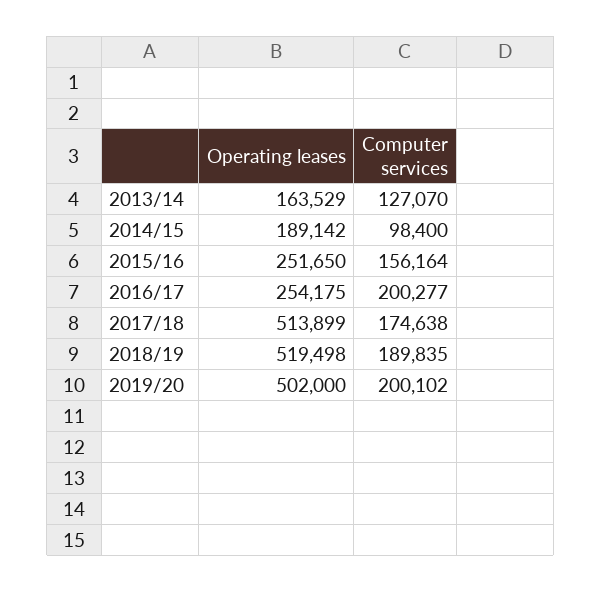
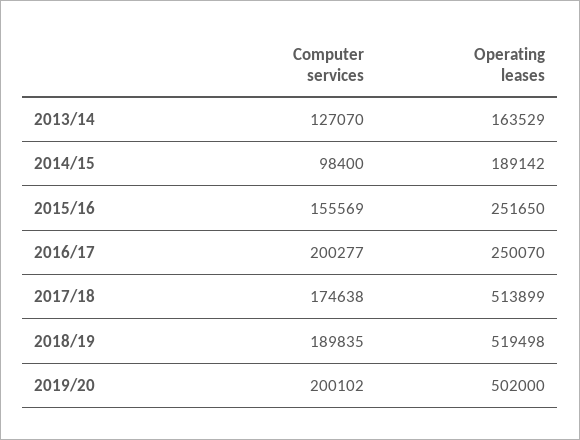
  {
    "Operating leases": {
      "2013/14": 163529,
      "2014/15": 189142,
      "2015/16": 251650,
-     "2016/17": 254175,
+     "2016/17": 250070,
      "2017/18": 513899,
      "2018/19": 519498,
      "2019/20": 502000
    },
    "Computer services": {
      "2013/14": 127070,
      "2014/15": 98400,
-     "2015/16": 156164,
+     "2015/16": 155569,
      "2016/17": 200277,
      "2017/18": 174638,
      "2018/19": 189835,
      "2019/20": 200102
    }
  }

